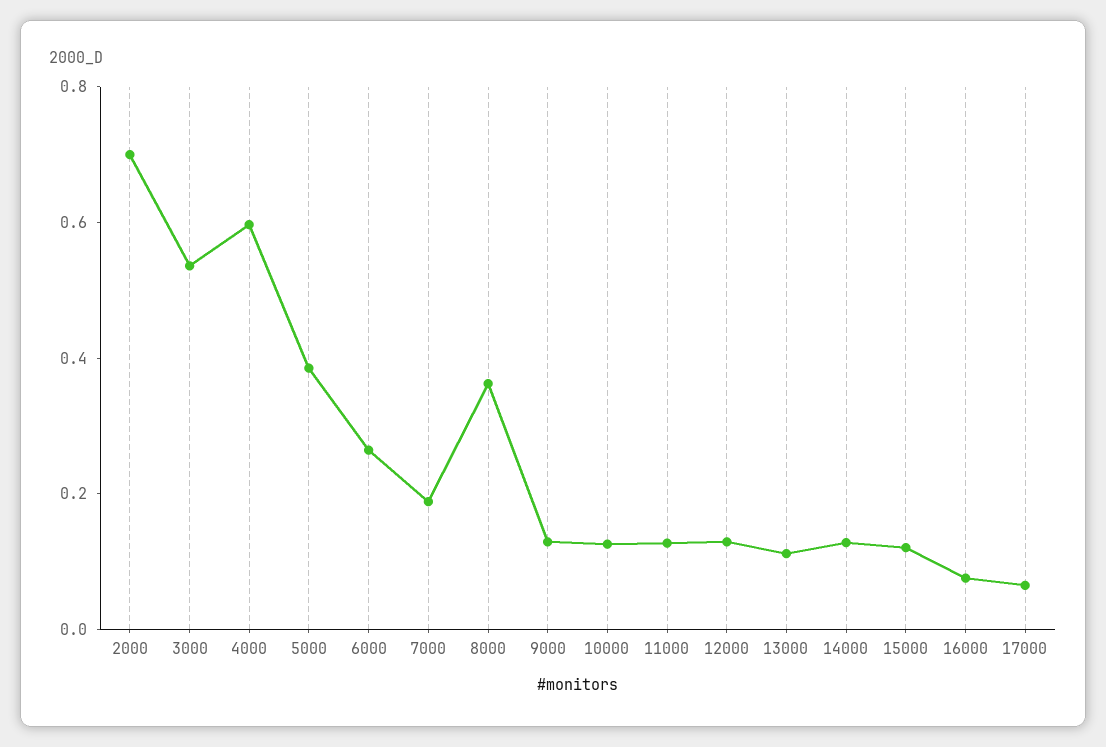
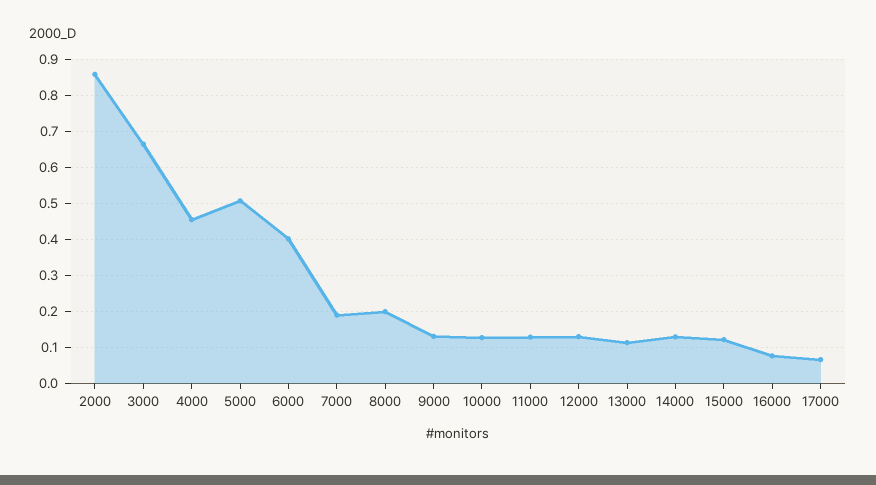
  {
-   "2000": 0.7,
+   "2000": 0.86,
-   "3000": 0.55,
+   "3000": 0.66,
-   "4000": 0.6,
+   "4000": 0.46,
-   "5000": 0.4,
+   "5000": 0.5,
-   "6000": 0.25,
+   "6000": 0.4,
    "7000": 0.18,
-   "8000": 0.35,
+   "8000": 0.2,
    "9000": 0.12,
    "10000": 0.12,
    "11000": 0.12,
    "12000": 0.12,
    "13000": 0.12,
    "14000": 0.12,
    "15000": 0.12,
    "16000": 0.08,
    "17000": 0.06
  }

